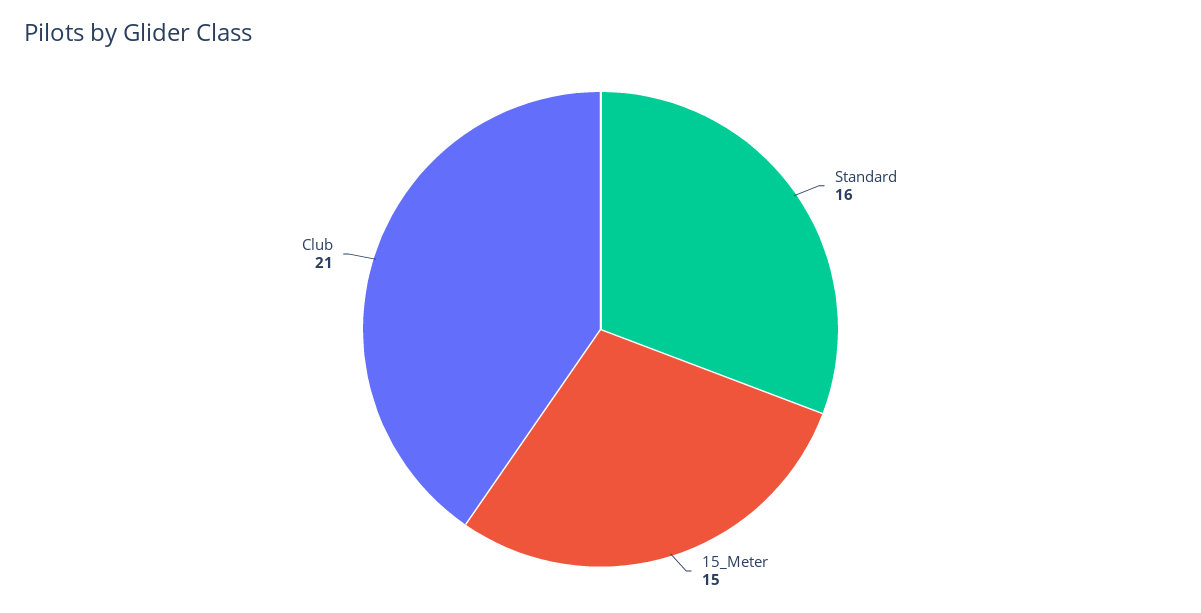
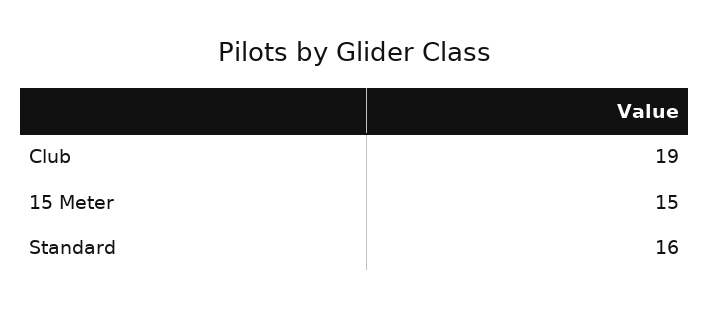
  {
    "Standard": 16,
    "15_Meter": 15,
-   "Club": 21
+   "Club": 19
  }

